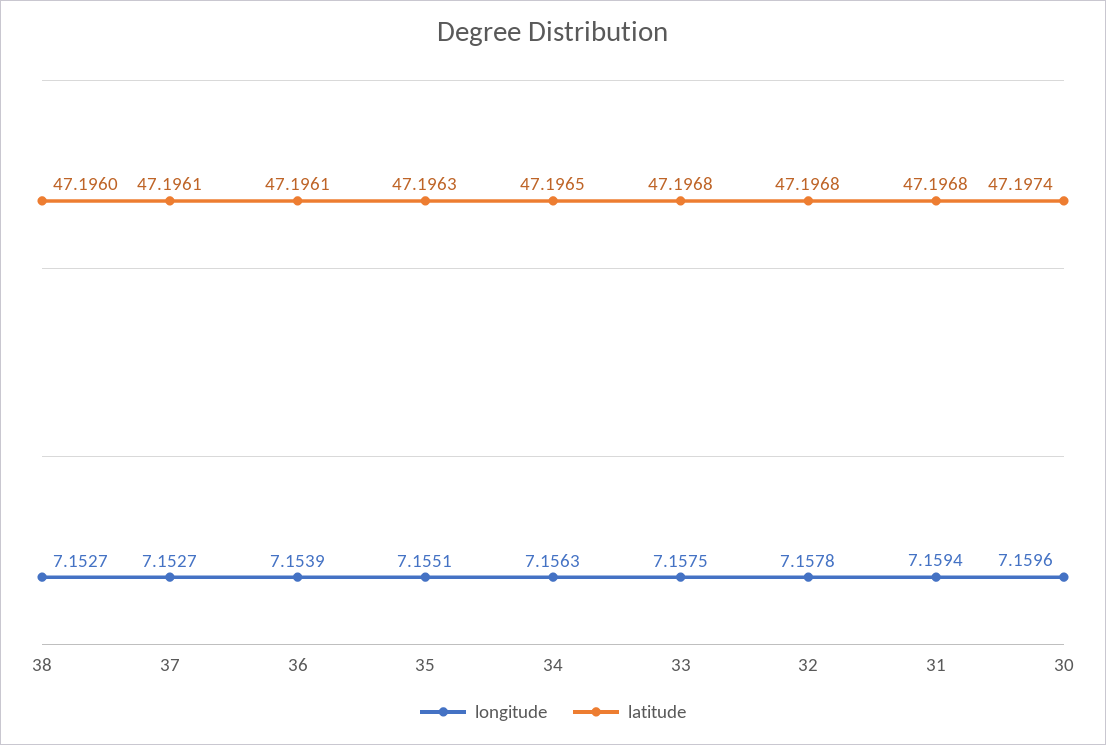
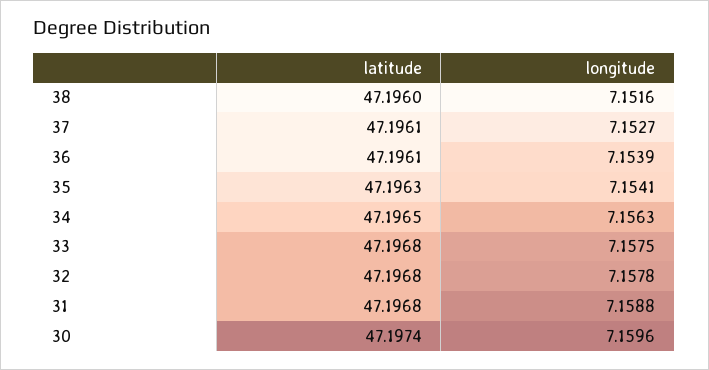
  {
    "longitude": {
-     "38": 7.1527,
+     "38": 7.1516,
      "37": 7.1527,
      "36": 7.1539,
-     "35": 7.1551,
+     "35": 7.1541,
      "34": 7.1563,
      "33": 7.1575,
      "32": 7.1578,
-     "31": 7.1594,
+     "31": 7.1588,
      "30": 7.1596
    },
    "latitude": {
      "38": 47.196,
      "37": 47.1961,
      "36": 47.1961,
      "35": 47.1963,
      "34": 47.1965,
      "33": 47.1968,
      "32": 47.1968,
      "31": 47.1968,
      "30": 47.1974
    }
  }

